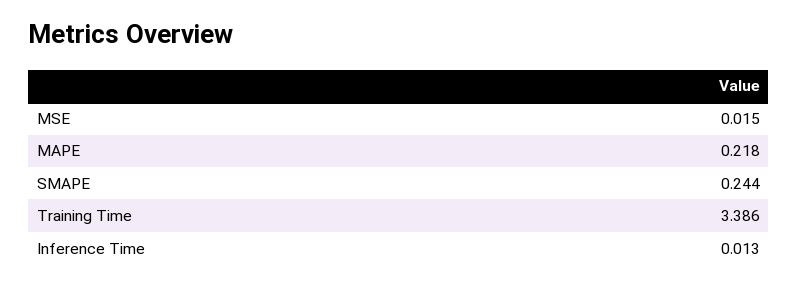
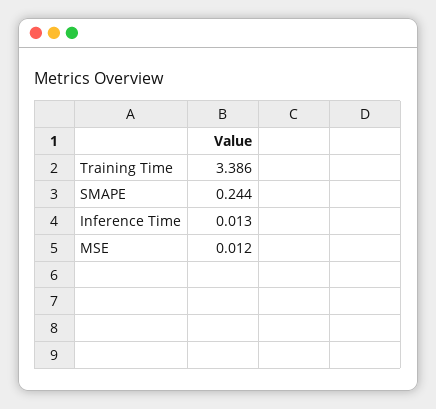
  {
-   "MSE": 0.015,
+   "MSE": 0.012,
-   "MAPE": 0.218,
    "SMAPE": 0.244,
    "Training Time": 3.386,
    "Inference Time": 0.013
  }

